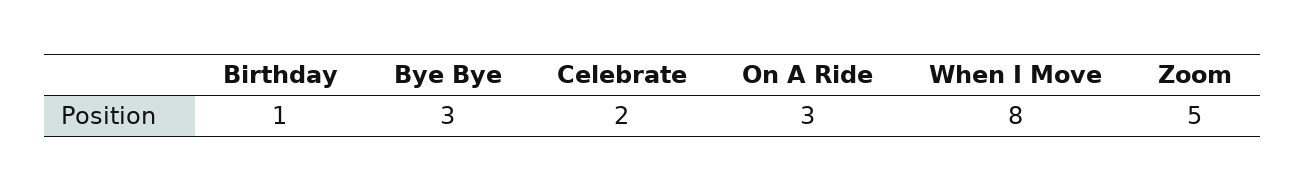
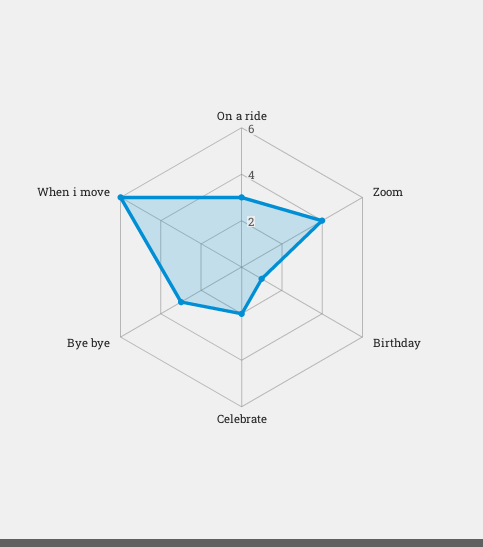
  {
    "Birthday": 1,
    "Bye Bye": 3,
    "Celebrate": 2,
    "On A Ride": 3,
-   "When I Move": 8,
+   "When I Move": 6,
-   "Zoom": 5
+   "Zoom": 4
  }

